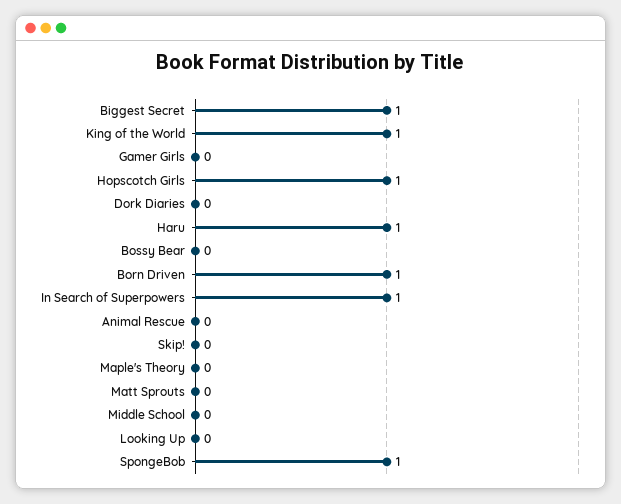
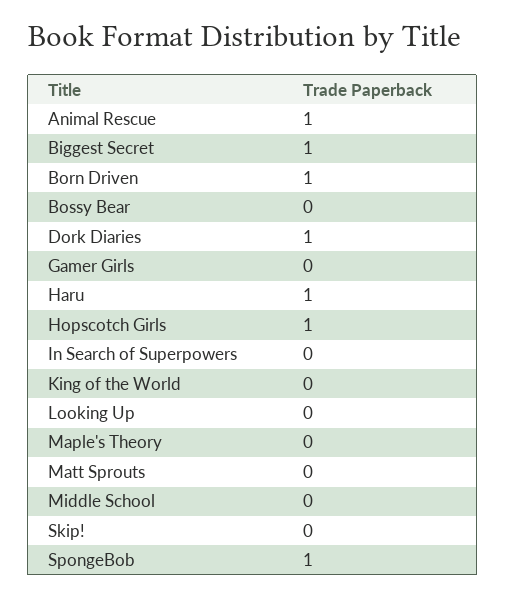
  {
    "Biggest Secret": 1,
-   "King of the World": 1,
+   "King of the World": 0,
    "Gamer Girls": 0,
    "Hopscotch Girls": 1,
-   "Dork Diaries": 0,
+   "Dork Diaries": 1,
    "Haru": 1,
    "Bossy Bear": 0,
    "Born Driven": 1,
-   "In Search of Superpowers": 1,
+   "In Search of Superpowers": 0,
-   "Animal Rescue": 0,
+   "Animal Rescue": 1,
    "Skip!": 0,
    "Maple's Theory": 0,
    "Matt Sprouts": 0,
    "Middle School": 0,
    "Looking Up": 0,
    "SpongeBob": 1
  }

